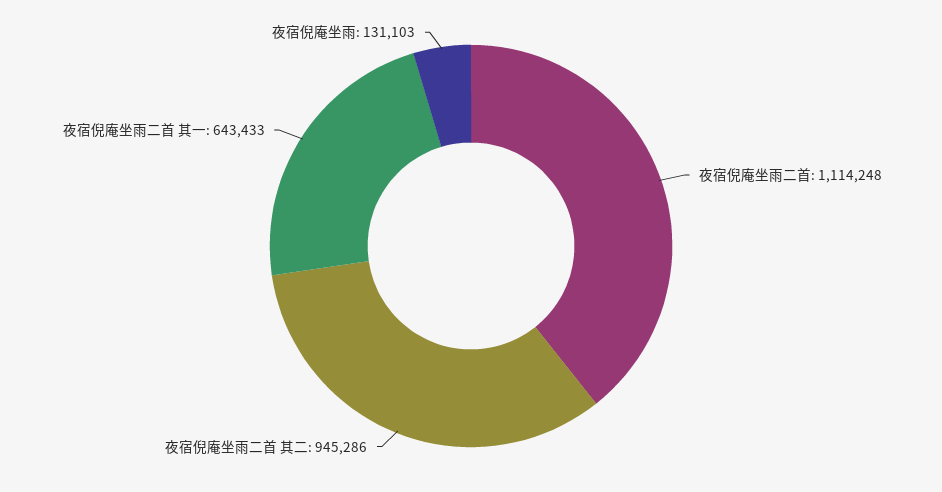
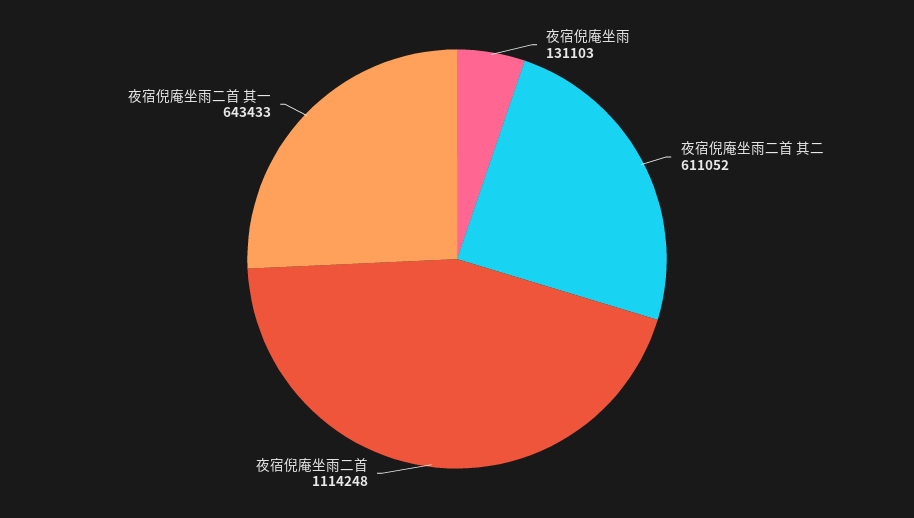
  {
    "夜宿倪庵坐雨二首": 1114248,
-   "夜宿倪庵坐雨二首 其二": 945286,
+   "夜宿倪庵坐雨二首 其二": 611052,
    "夜宿倪庵坐雨二首 其一": 643433,
    "夜宿倪庵坐雨": 131103
  }

